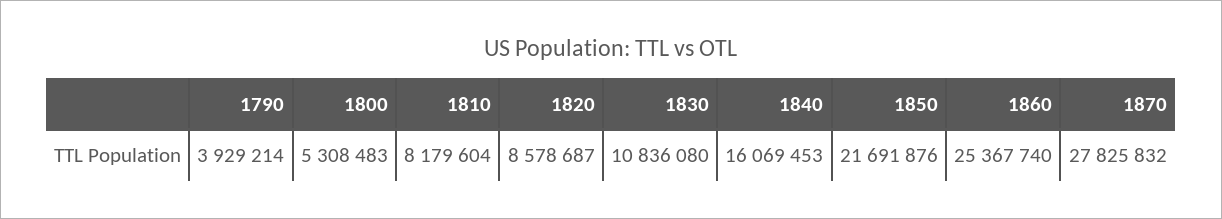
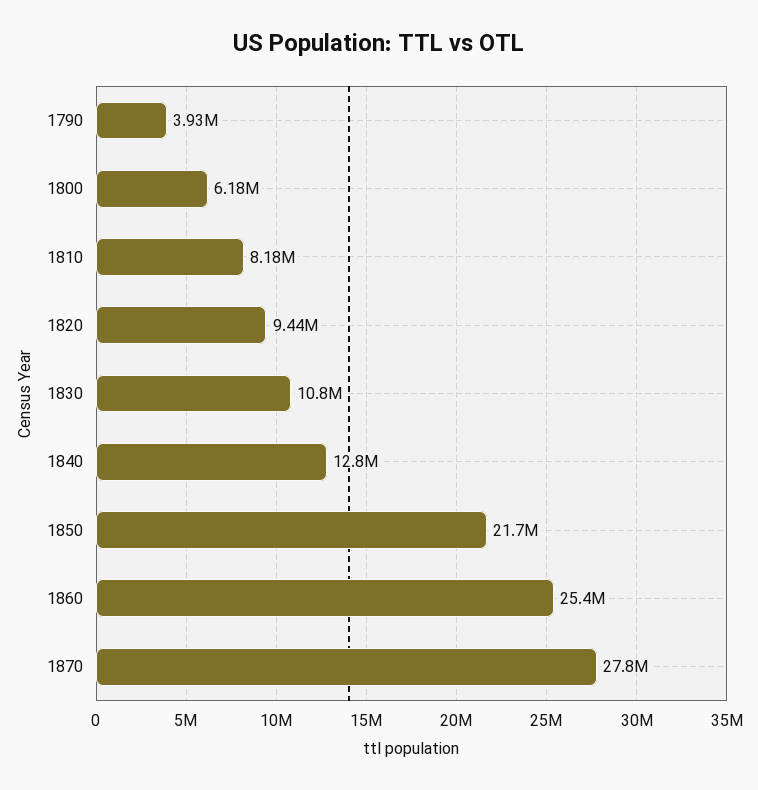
  {
    "1790": 3929214,
-   "1800": 5308483,
+   "1800": 6180000,
    "1810": 8179604,
-   "1820": 8578687,
+   "1820": 9440000,
    "1830": 10836080,
-   "1840": 16069453,
+   "1840": 12800000,
    "1850": 21691876,
    "1860": 25367740,
    "1870": 27825832
  }

